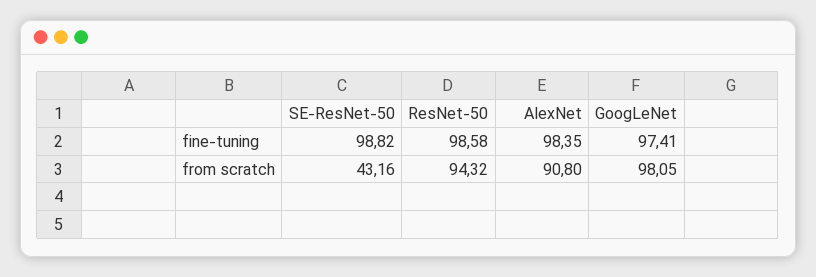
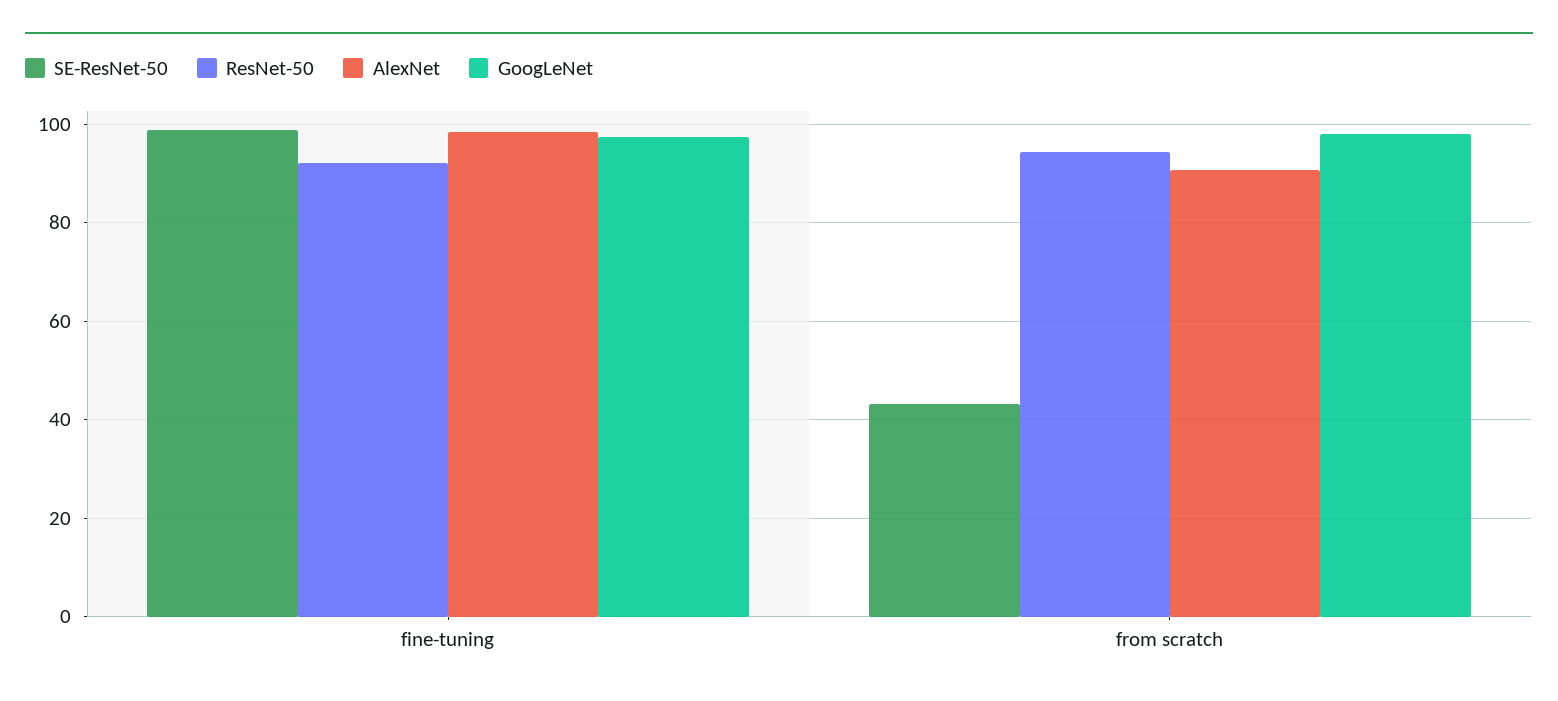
  {
    "SE-ResNet-50": {
      "fine-tuning": 98.82,
      "from scratch": 43.16
    },
    "ResNet-50": {
-     "fine-tuning": 98.58,
+     "fine-tuning": 92,
      "from scratch": 94.32
    },
    "AlexNet": {
      "fine-tuning": 98.35,
      "from scratch": 90.8
    },
    "GoogLeNet": {
      "fine-tuning": 97.41,
      "from scratch": 98.05
    }
  }

